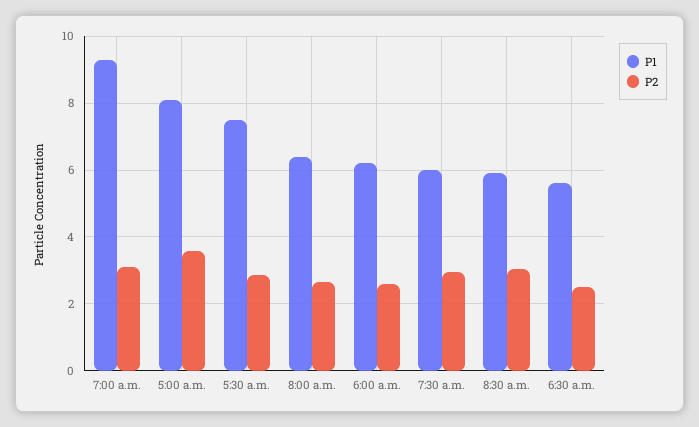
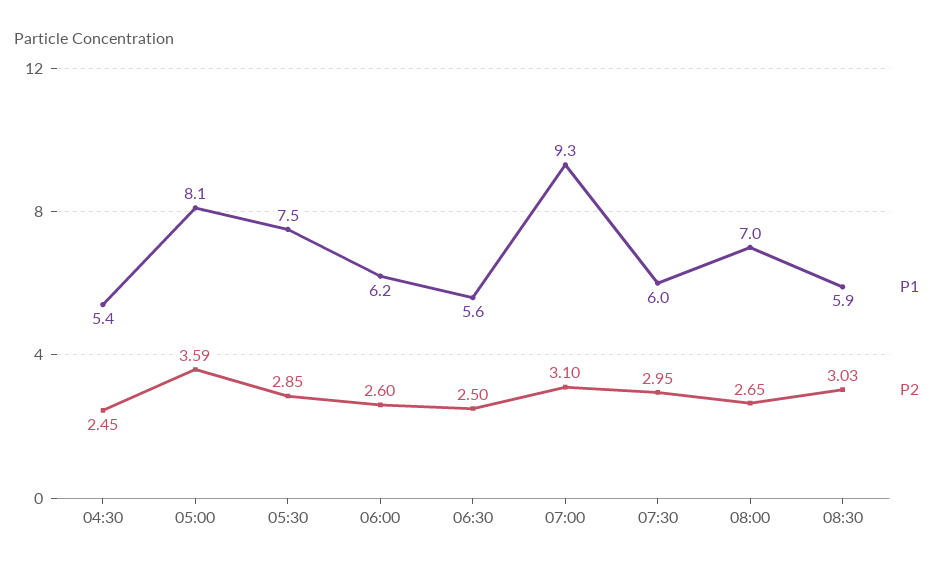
  {
    "P1": {
      "7:00 a.m.": 9.3,
      "5:00 a.m.": 8.1,
      "5:30 a.m.": 7.5,
-     "8:00 a.m.": 6.4,
+     "8:00 a.m.": 7,
      "6:00 a.m.": 6.2,
      "7:30 a.m.": 6,
      "8:30 a.m.": 5.9,
-     "6:30 a.m.": 5.6
+     "6:30 a.m.": 5.6,
+     "04:30": 5.4
    },
    "P2": {
      "7:00 a.m.": 3.1,
      "5:00 a.m.": 3.59,
      "5:30 a.m.": 2.85,
      "8:00 a.m.": 2.65,
      "6:00 a.m.": 2.6,
      "7:30 a.m.": 2.95,
      "8:30 a.m.": 3.03,
-     "6:30 a.m.": 2.5
+     "6:30 a.m.": 2.5,
+     "04:30": 2.45
    }
  }

